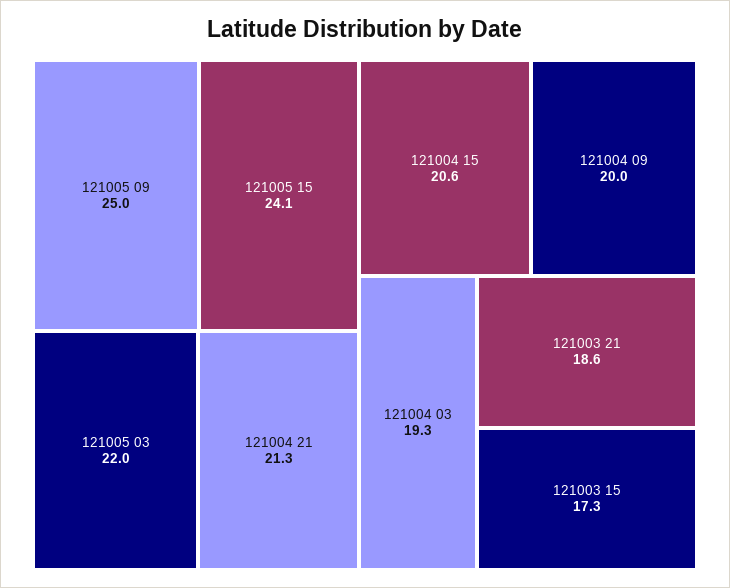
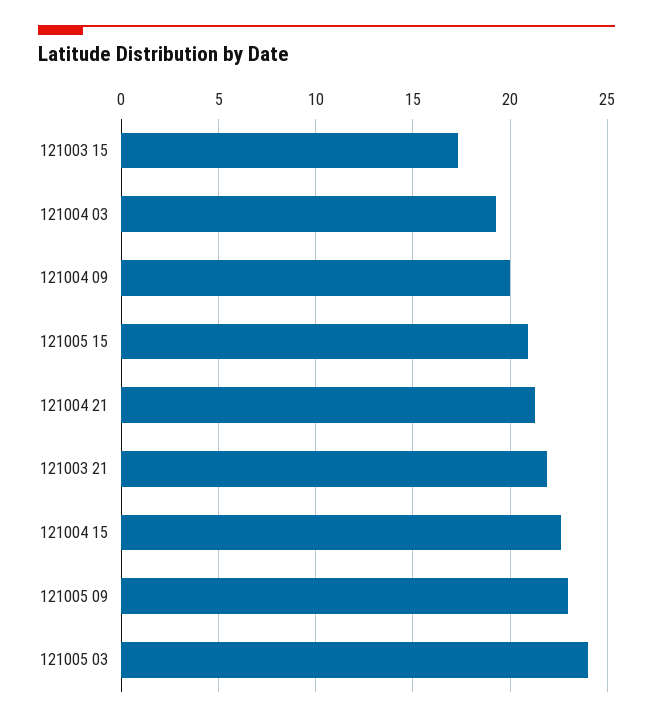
  {
-   "121005 09": 25,
+   "121005 09": 23,
-   "121005 15": 24.1,
+   "121005 15": 21,
-   "121005 03": 22,
+   "121005 03": 24,
    "121004 21": 21.3,
-   "121004 15": 20.6,
+   "121004 15": 22.5,
    "121004 09": 20,
    "121004 03": 19.3,
-   "121003 21": 18.6,
+   "121003 21": 22,
    "121003 15": 17.3
  }

